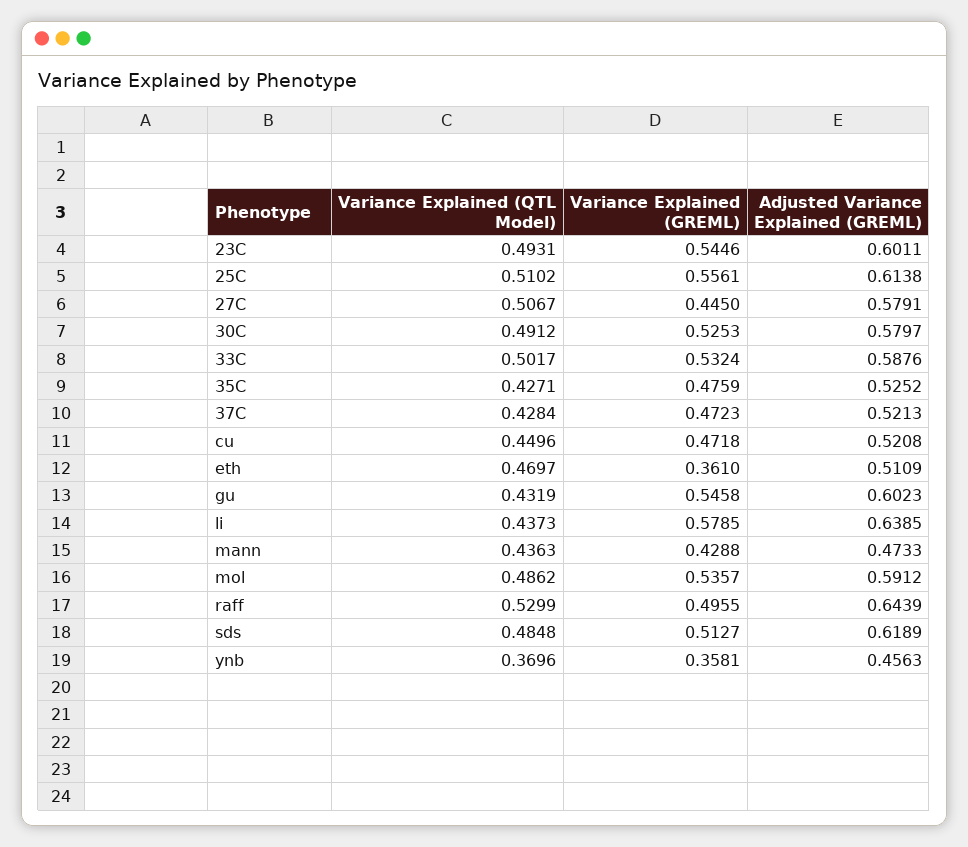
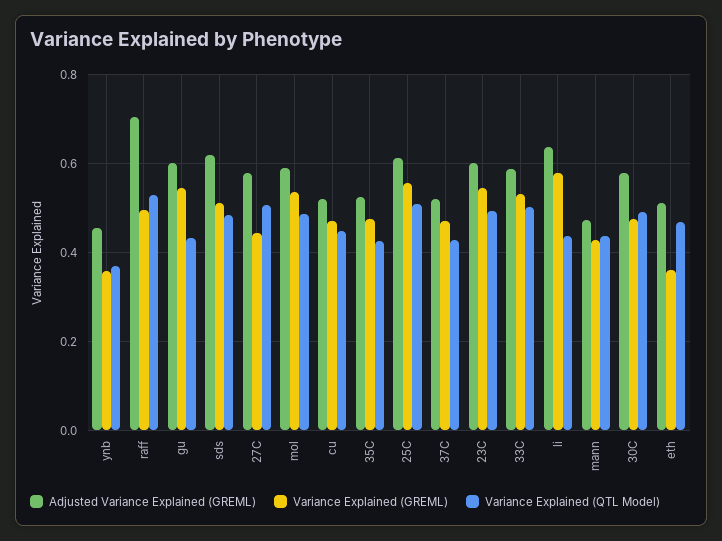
  {
    "Variance Explained (QTL Model)": {
      "23C": 0.4931,
      "25C": 0.5102,
      "27C": 0.5067,
      "30C": 0.4912,
      "33C": 0.5017,
      "35C": 0.4271,
      "37C": 0.4284,
      "cu": 0.4496,
      "eth": 0.4697,
      "gu": 0.4319,
      "li": 0.4373,
      "mann": 0.4363,
      "mol": 0.4862,
      "raff": 0.5299,
      "sds": 0.4848,
      "ynb": 0.3696
    },
    "Variance Explained (GREML)": {
      "23C": 0.5446,
      "25C": 0.5561,
      "27C": 0.445,
-     "30C": 0.5253,
+     "30C": 0.48,
      "33C": 0.5324,
      "35C": 0.4759,
      "37C": 0.4723,
      "cu": 0.4718,
      "eth": 0.361,
      "gu": 0.5458,
      "li": 0.5785,
      "mann": 0.4288,
      "mol": 0.5357,
      "raff": 0.4955,
      "sds": 0.5127,
      "ynb": 0.3581
    },
    "Adjusted Variance Explained (GREML)": {
      "23C": 0.6011,
      "25C": 0.6138,
      "27C": 0.5791,
      "30C": 0.5797,
      "33C": 0.5876,
      "35C": 0.5252,
      "37C": 0.5213,
      "cu": 0.5208,
      "eth": 0.5109,
      "gu": 0.6023,
      "li": 0.6385,
      "mann": 0.4733,
      "mol": 0.5912,
-     "raff": 0.6439,
+     "raff": 0.7,
      "sds": 0.6189,
      "ynb": 0.4563
    }
  }

